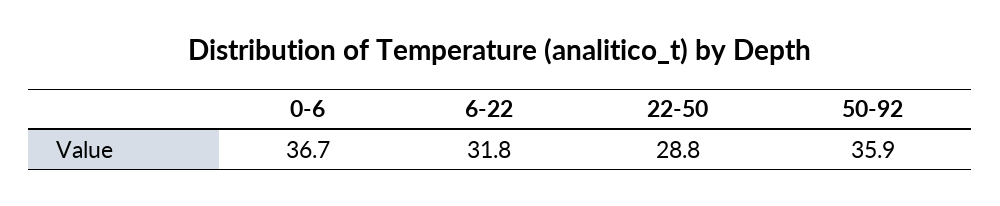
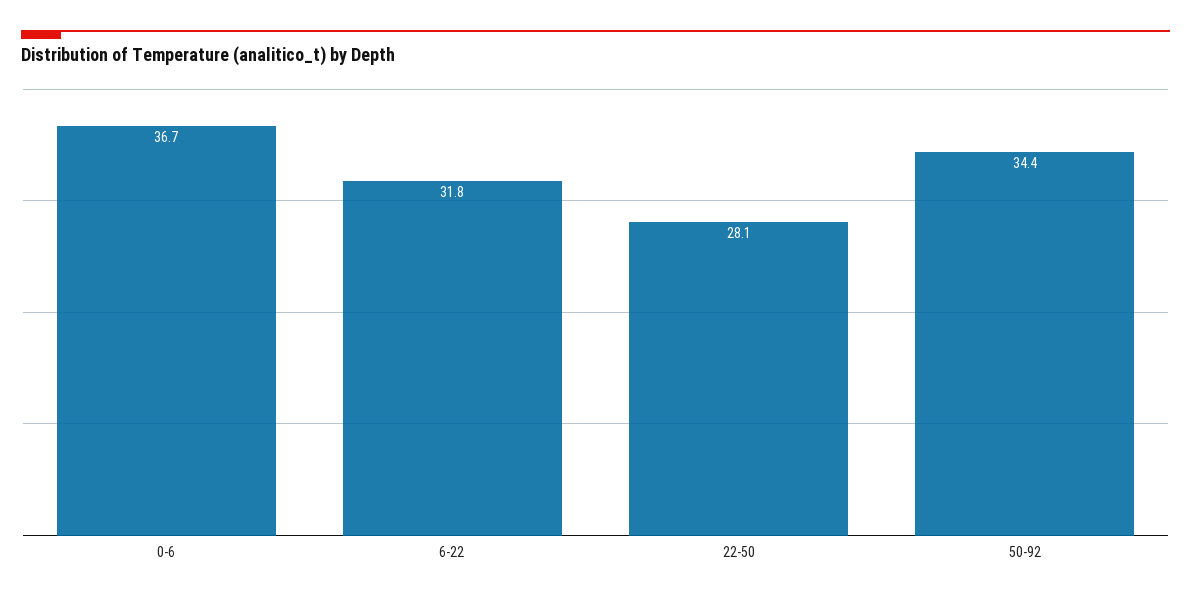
  {
    "0-6": 36.7,
    "6-22": 31.8,
-   "22-50": 28.8,
+   "22-50": 28.1,
-   "50-92": 35.9
+   "50-92": 34.4
  }

